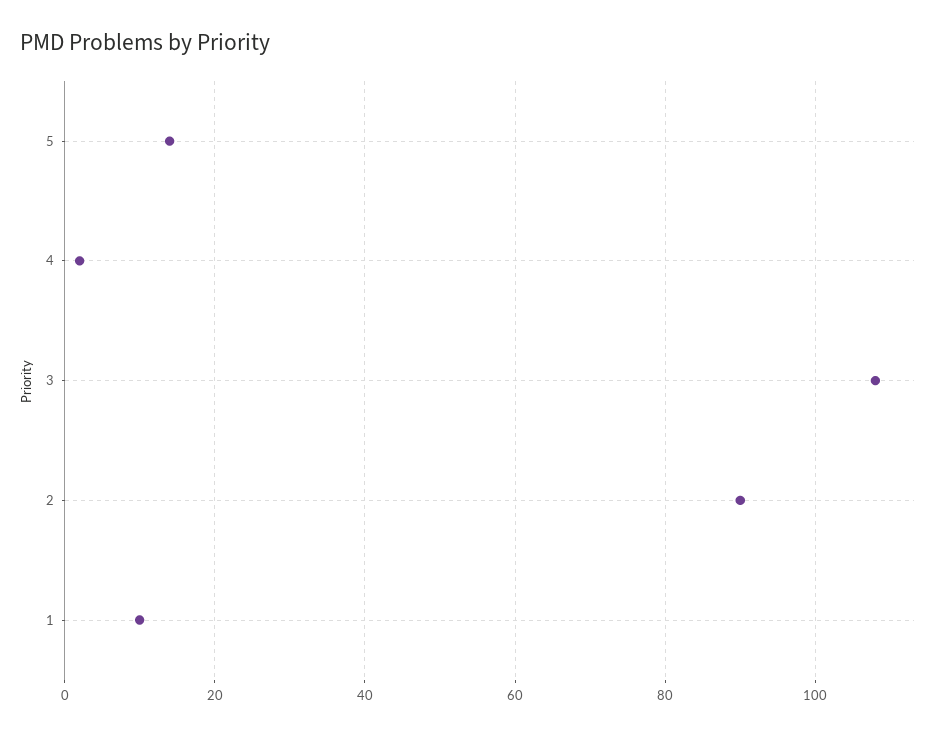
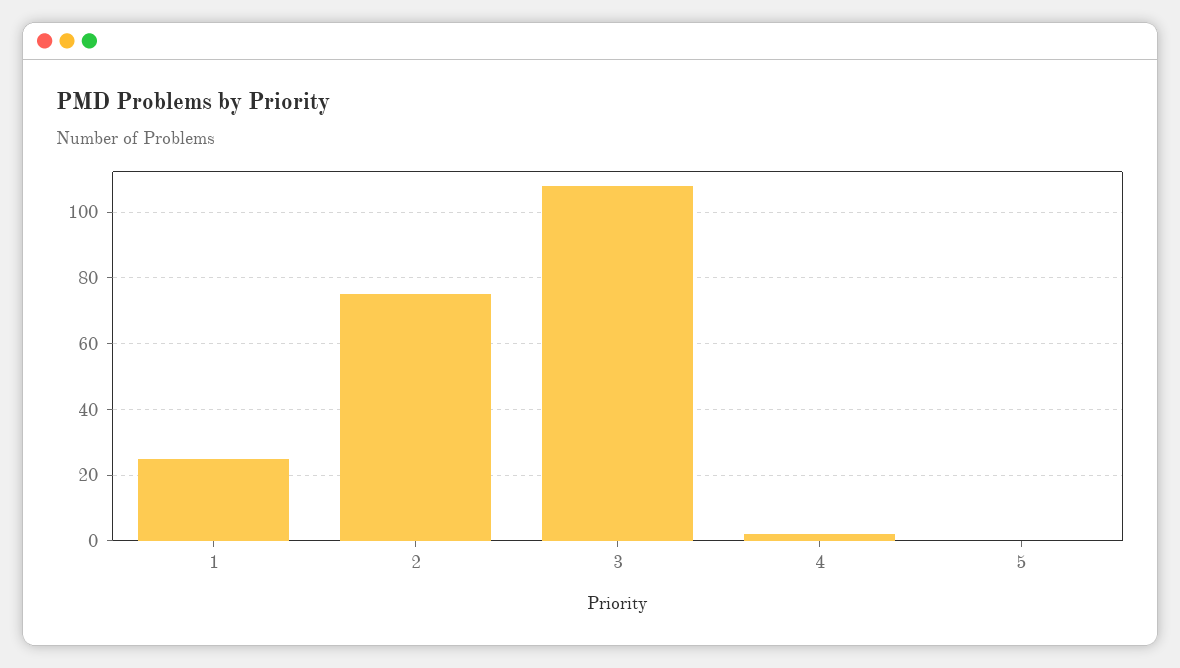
  {
-   "5": 15,
+   "5": 0,
    "4": 0,
    "3": 110,
-   "2": 90,
+   "2": 75,
-   "1": 10
+   "1": 25
  }

